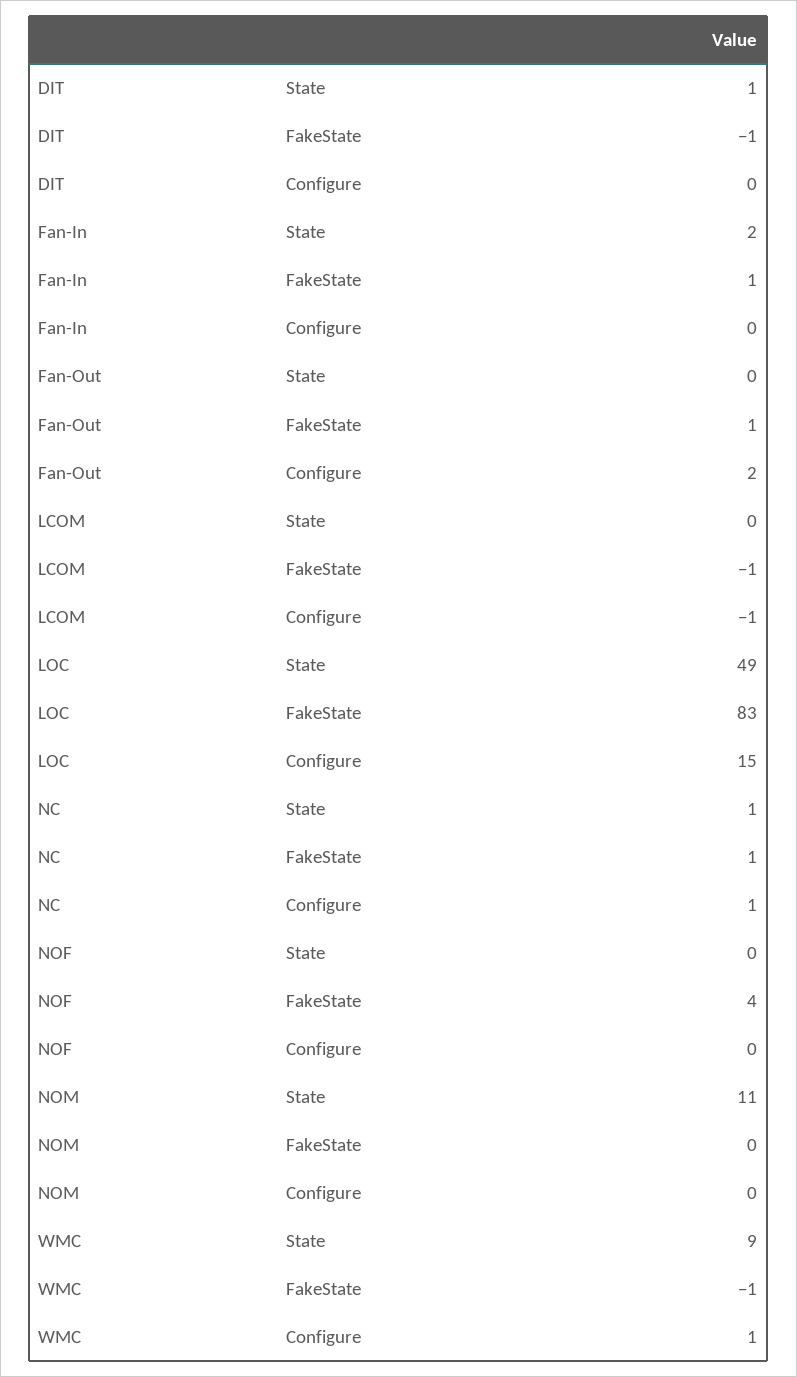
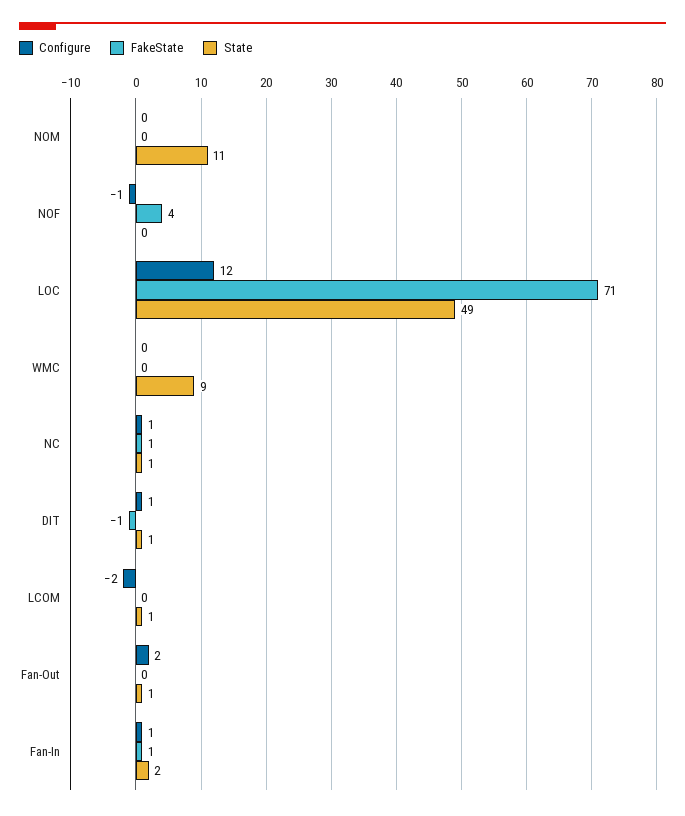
  {
    "State": {
      "DIT": 1,
      "Fan-In": 2,
-     "Fan-Out": 0,
+     "Fan-Out": 1,
-     "LCOM": 0,
+     "LCOM": 1,
      "LOC": 49,
      "NC": 1,
      "NOF": 0,
      "NOM": 11,
      "WMC": 9
    },
    "FakeState": {
      "DIT": -1,
      "Fan-In": 1,
-     "Fan-Out": 1,
+     "Fan-Out": 0,
-     "LCOM": -1,
+     "LCOM": 0,
-     "LOC": 83,
+     "LOC": 71,
      "NC": 1,
      "NOF": 4,
      "NOM": 0,
-     "WMC": -1
+     "WMC": 0
    },
    "Configure": {
-     "DIT": 0,
+     "DIT": 1,
-     "Fan-In": 0,
+     "Fan-In": 1,
      "Fan-Out": 2,
-     "LCOM": -1,
+     "LCOM": -2,
-     "LOC": 15,
+     "LOC": 12,
      "NC": 1,
-     "NOF": 0,
+     "NOF": -1,
      "NOM": 0,
-     "WMC": 1
+     "WMC": 0
    }
  }

